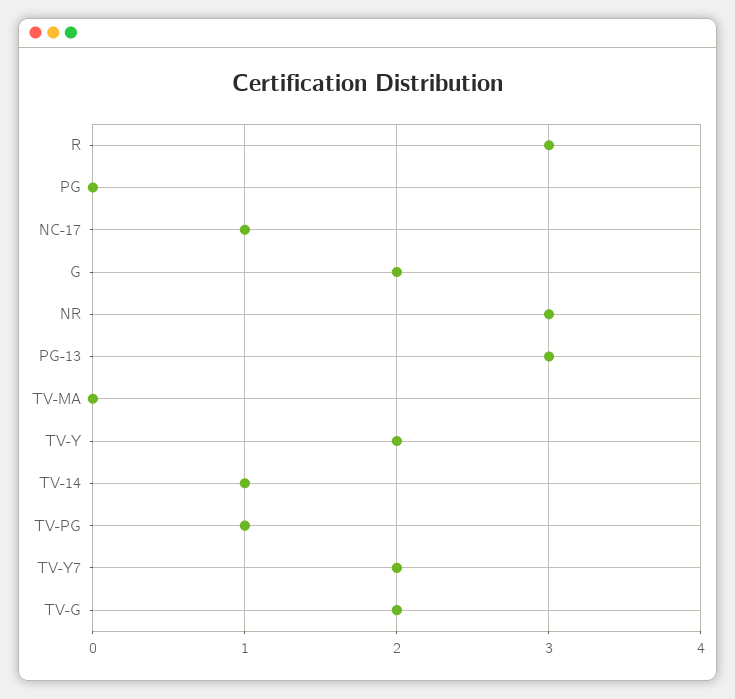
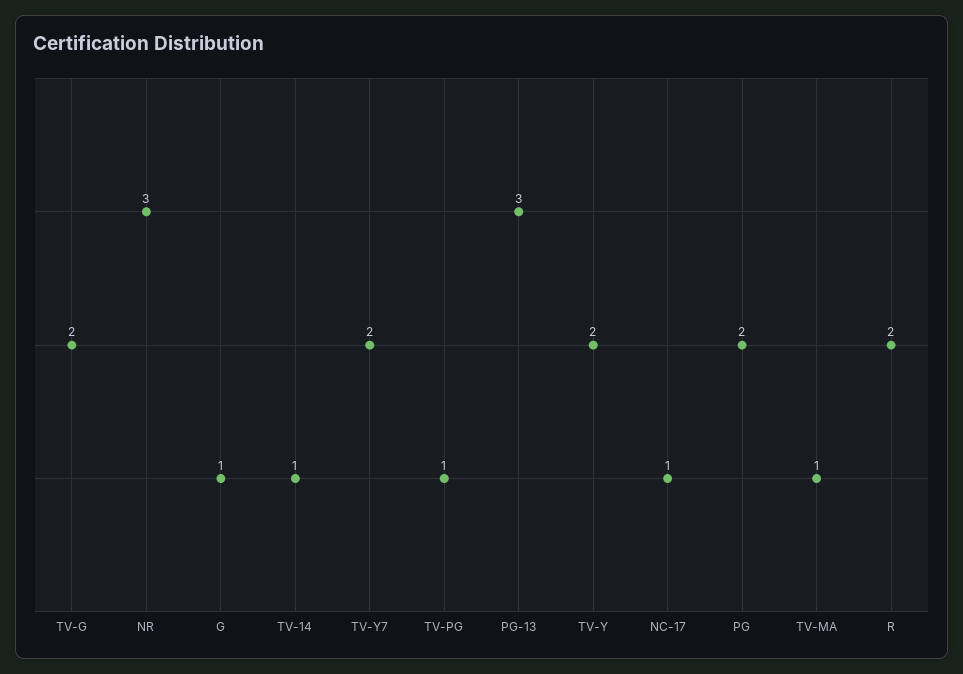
  {
-   "R": 3,
+   "R": 2,
-   "PG": 0,
+   "PG": 2,
    "NC-17": 1,
-   "G": 2,
+   "G": 1,
    "NR": 3,
    "PG-13": 3,
-   "TV-MA": 0,
+   "TV-MA": 1,
    "TV-Y": 2,
    "TV-14": 1,
    "TV-PG": 1,
    "TV-Y7": 2,
    "TV-G": 2
  }

